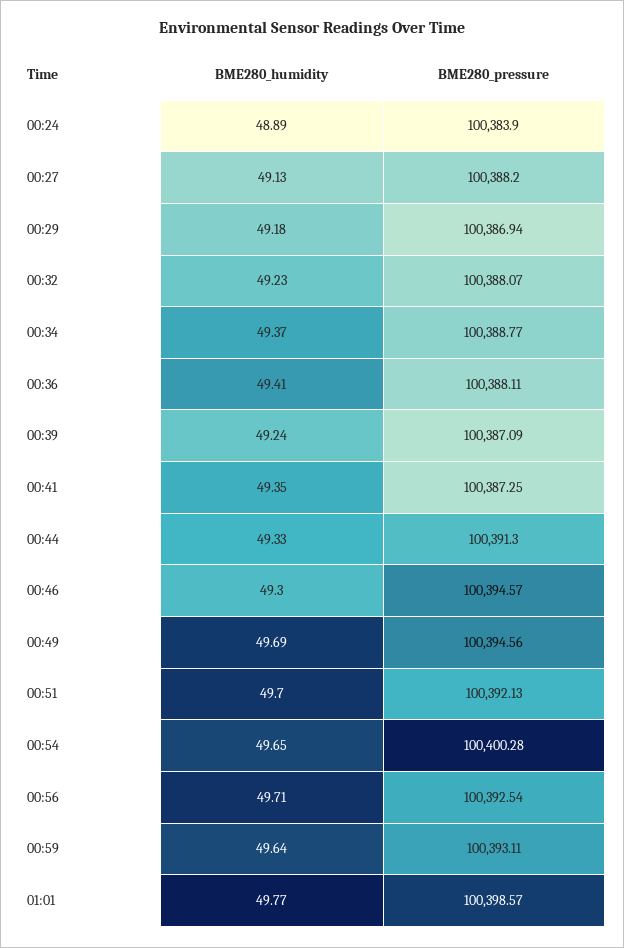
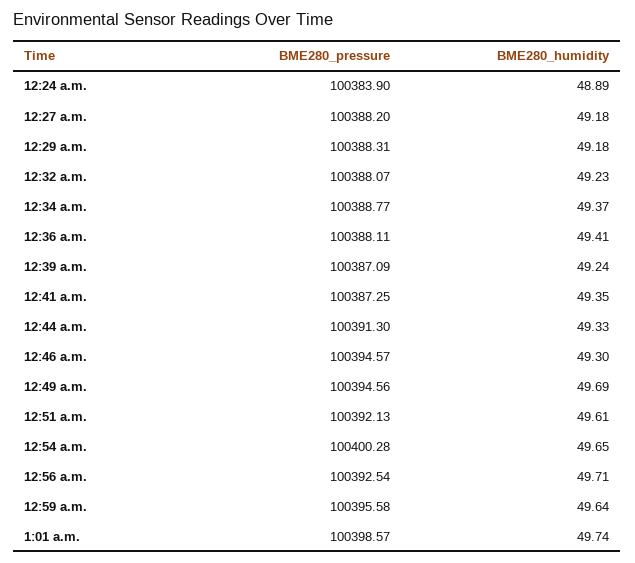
  {
    "BME280_humidity": {
      "00:24": 48.89,
-     "00:27": 49.13,
+     "00:27": 49.18,
      "00:29": 49.18,
      "00:32": 49.23,
      "00:34": 49.37,
      "00:36": 49.41,
      "00:39": 49.24,
      "00:41": 49.35,
      "00:44": 49.33,
      "00:46": 49.3,
      "00:49": 49.69,
-     "00:51": 49.7,
+     "00:51": 49.61,
      "00:54": 49.65,
      "00:56": 49.71,
      "00:59": 49.64,
-     "01:01": 49.77
+     "01:01": 49.74
    },
    "BME280_pressure": {
      "00:24": 100383.9,
      "00:27": 100388.2,
-     "00:29": 100386.94,
+     "00:29": 100388.31,
      "00:32": 100388.07,
      "00:34": 100388.77,
      "00:36": 100388.11,
      "00:39": 100387.09,
      "00:41": 100387.25,
      "00:44": 100391.3,
      "00:46": 100394.57,
      "00:49": 100394.56,
      "00:51": 100392.13,
      "00:54": 100400.28,
      "00:56": 100392.54,
-     "00:59": 100393.11,
+     "00:59": 100395.58,
      "01:01": 100398.57
    }
  }

